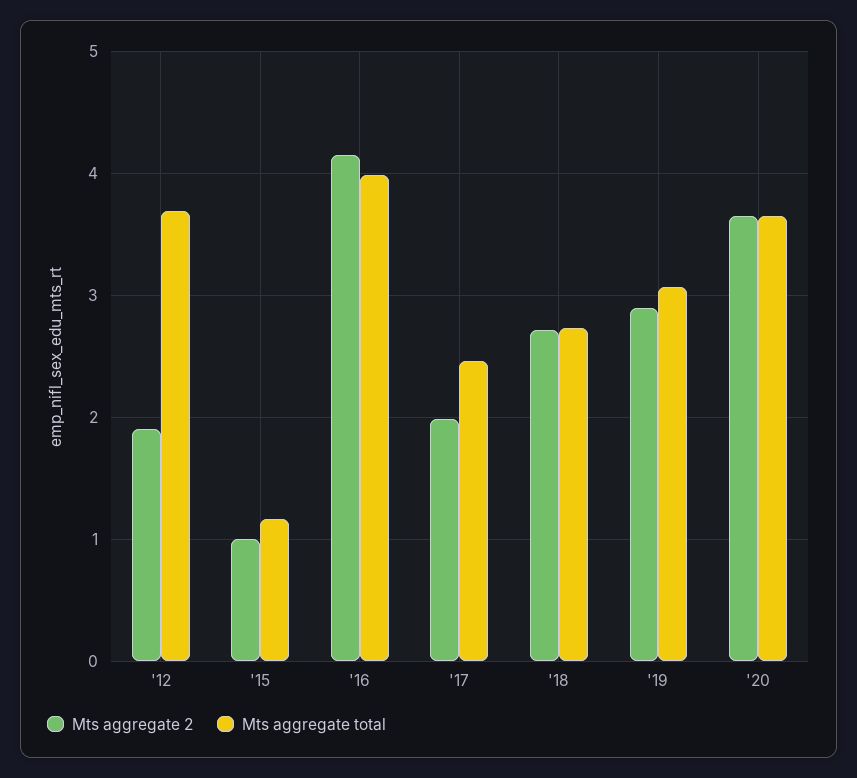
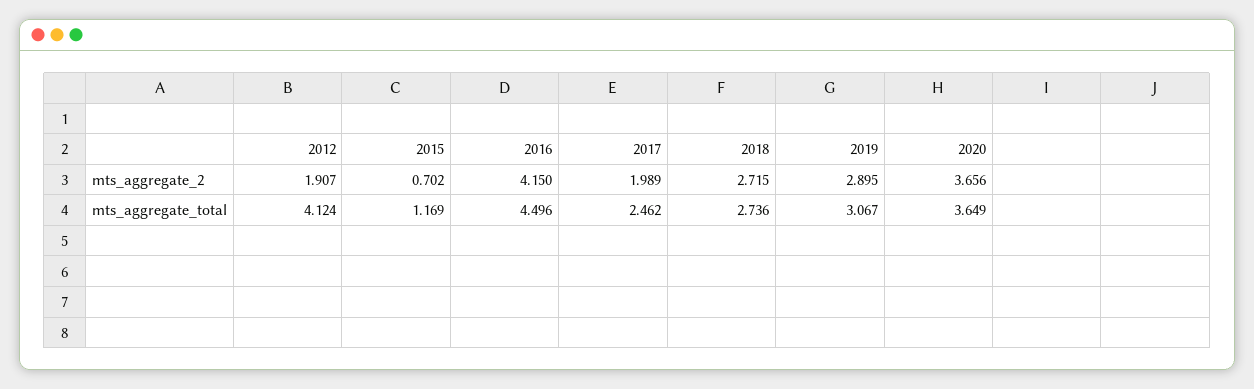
  {
    "Mts aggregate 2": {
      "'12": 1.907,
-     "'15": 1,
+     "'15": 0.702,
      "'16": 4.15,
      "'17": 1.989,
      "'18": 2.715,
      "'19": 2.895,
      "'20": 3.656
    },
    "Mts aggregate total": {
-     "'12": 3.7,
+     "'12": 4.124,
      "'15": 1.169,
-     "'16": 4,
+     "'16": 4.496,
      "'17": 2.462,
      "'18": 2.736,
      "'19": 3.067,
      "'20": 3.649
    }
  }

